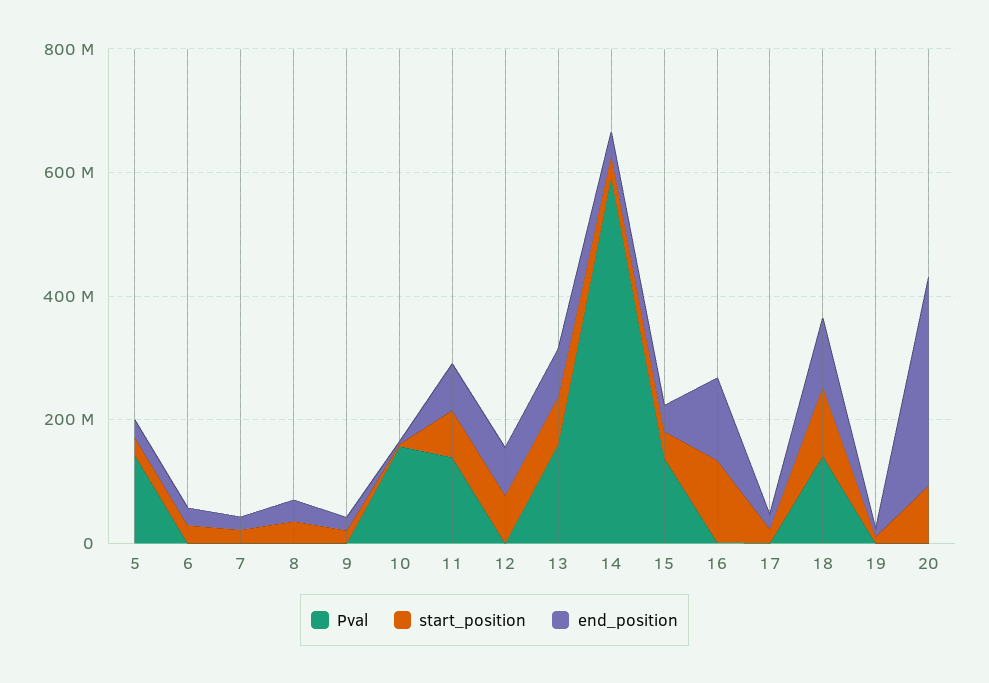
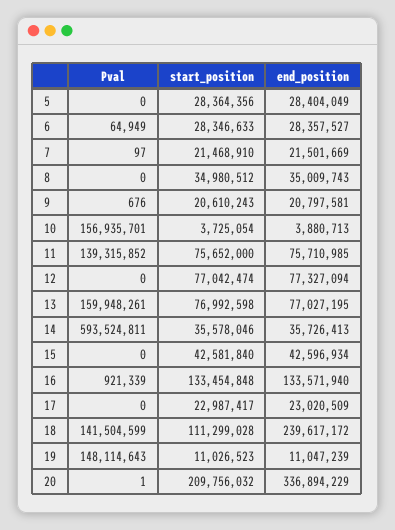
  {
    "Pval": {
-     "5": 150000000,
+     "5": 0,
      "6": 64949,
      "7": 97,
      "8": 0,
      "9": 676,
      "10": 156935701,
      "11": 139315852,
      "12": 0,
      "13": 159948261,
      "14": 593524811,
-     "15": 150000000,
+     "15": 0,
      "16": 921339,
      "17": 0,
      "18": 141504599,
-     "19": 0,
+     "19": 148114643,
      "20": 1
    },
    "start_position": {
      "5": 28364356,
      "6": 28346633,
      "7": 21468910,
      "8": 34980512,
      "9": 20610243,
      "10": 3725054,
      "11": 75652000,
      "12": 77042474,
      "13": 76992598,
      "14": 35578046,
      "15": 42581840,
      "16": 133454848,
      "17": 22987417,
      "18": 111299028,
      "19": 11026523,
-     "20": 100000000
+     "20": 209756032
    },
    "end_position": {
      "5": 28404049,
      "6": 28357527,
      "7": 21501669,
      "8": 35009743,
      "9": 20797581,
      "10": 3880713,
      "11": 75710985,
      "12": 77327094,
      "13": 77027195,
      "14": 35726413,
      "15": 42596934,
      "16": 133571940,
      "17": 23020509,
-     "18": 100000000,
+     "18": 239617172,
      "19": 11047239,
      "20": 336894229
    }
  }

